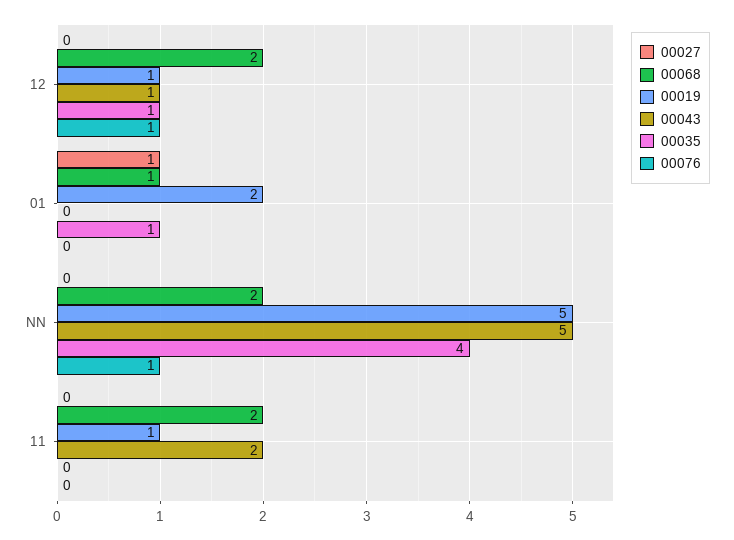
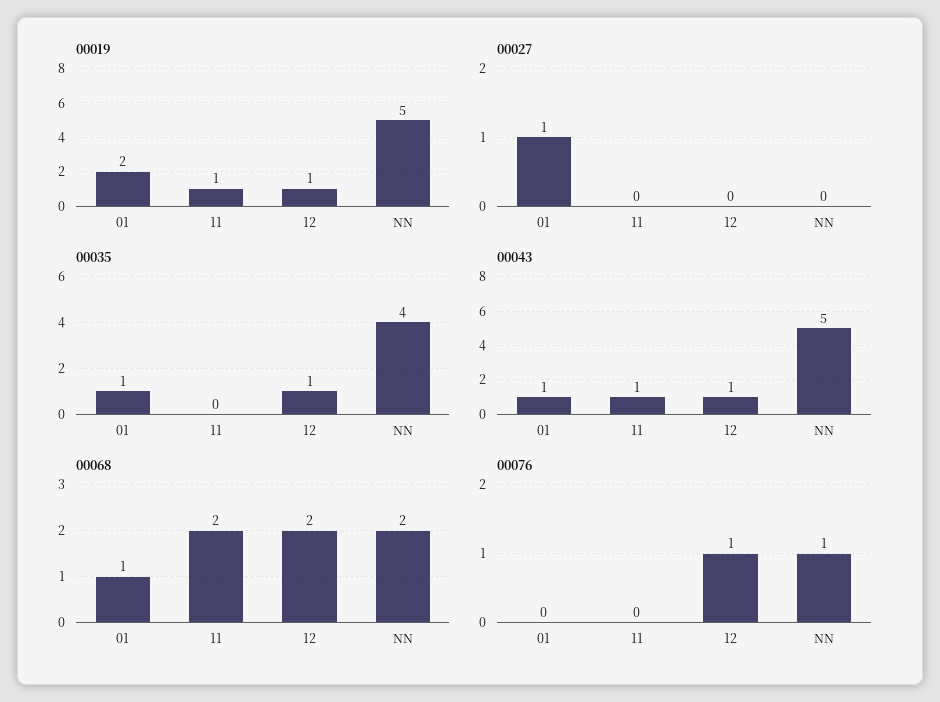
  {
    "00027": {
      "12": 0,
      "01": 1,
      "NN": 0,
      "11": 0
    },
    "00068": {
      "12": 2,
      "01": 1,
      "NN": 2,
      "11": 2
    },
    "00019": {
      "12": 1,
      "01": 2,
      "NN": 5,
      "11": 1
    },
    "00043": {
      "12": 1,
-     "01": 0,
+     "01": 1,
      "NN": 5,
-     "11": 2
+     "11": 1
    },
    "00035": {
      "12": 1,
      "01": 1,
      "NN": 4,
      "11": 0
    },
    "00076": {
      "12": 1,
      "01": 0,
      "NN": 1,
      "11": 0
    }
  }

